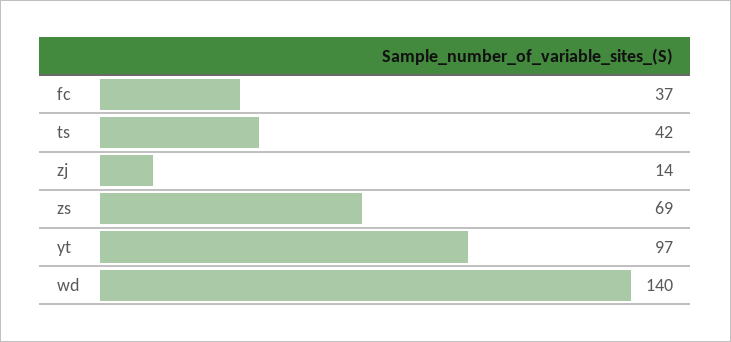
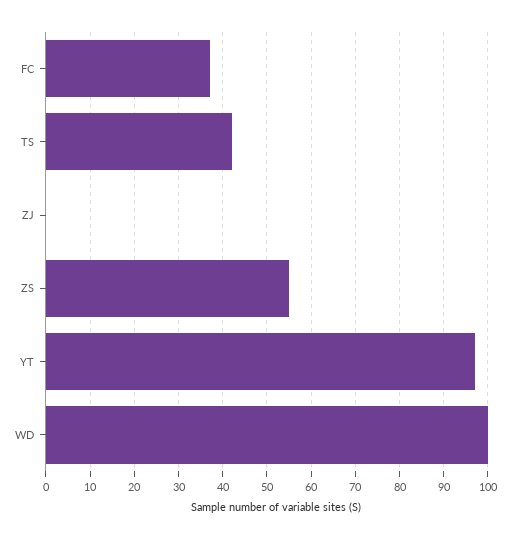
  {
    "fc": 37,
    "ts": 42,
-   "zj": 14,
+   "zj": 0,
-   "zs": 69,
+   "zs": 55,
    "yt": 97,
-   "wd": 140
+   "wd": 100
  }

